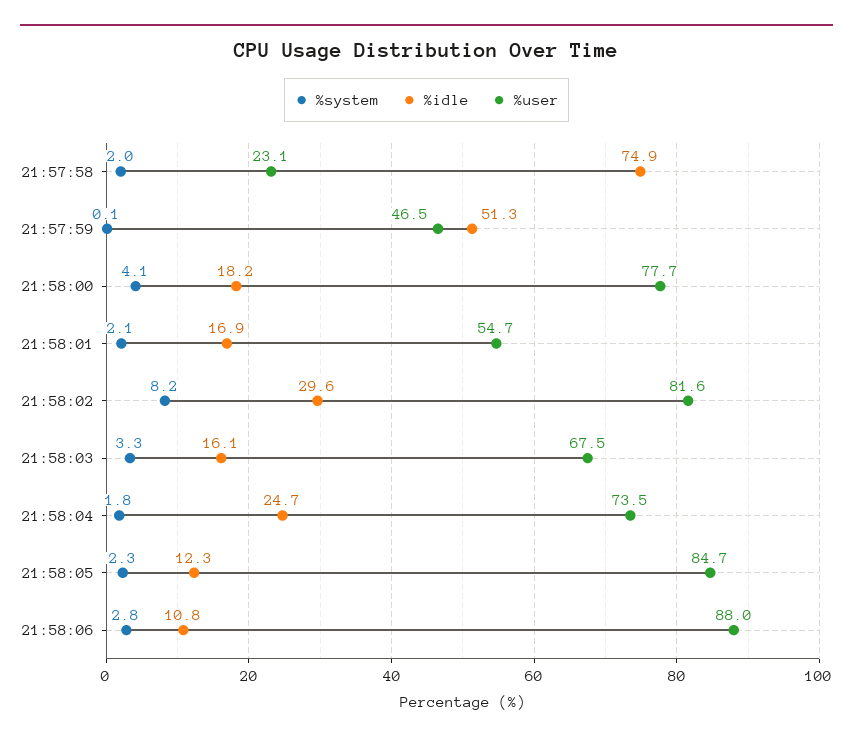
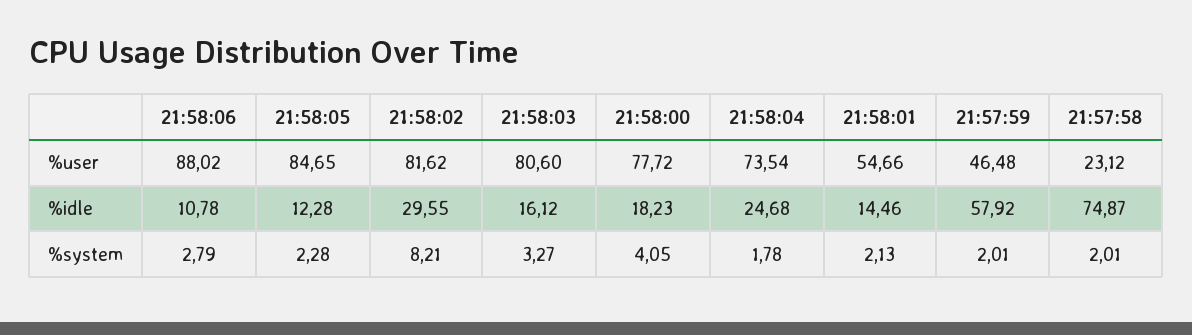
  {
    "%system": {
      "21:57:58": 2.01,
-     "21:57:59": 0.1,
+     "21:57:59": 2.01,
      "21:58:00": 4.05,
      "21:58:01": 2.13,
      "21:58:02": 8.21,
      "21:58:03": 3.27,
      "21:58:04": 1.78,
      "21:58:05": 2.28,
      "21:58:06": 2.79
    },
    "%idle": {
      "21:57:58": 74.87,
-     "21:57:59": 51.3,
+     "21:57:59": 57.92,
      "21:58:00": 18.23,
-     "21:58:01": 16.9,
+     "21:58:01": 14.46,
      "21:58:02": 29.55,
      "21:58:03": 16.12,
      "21:58:04": 24.68,
      "21:58:05": 12.28,
      "21:58:06": 10.78
    },
    "%user": {
      "21:57:58": 23.12,
      "21:57:59": 46.48,
      "21:58:00": 77.72,
      "21:58:01": 54.66,
      "21:58:02": 81.62,
-     "21:58:03": 67.5,
+     "21:58:03": 80.6,
      "21:58:04": 73.54,
      "21:58:05": 84.65,
      "21:58:06": 88.02
    }
  }

